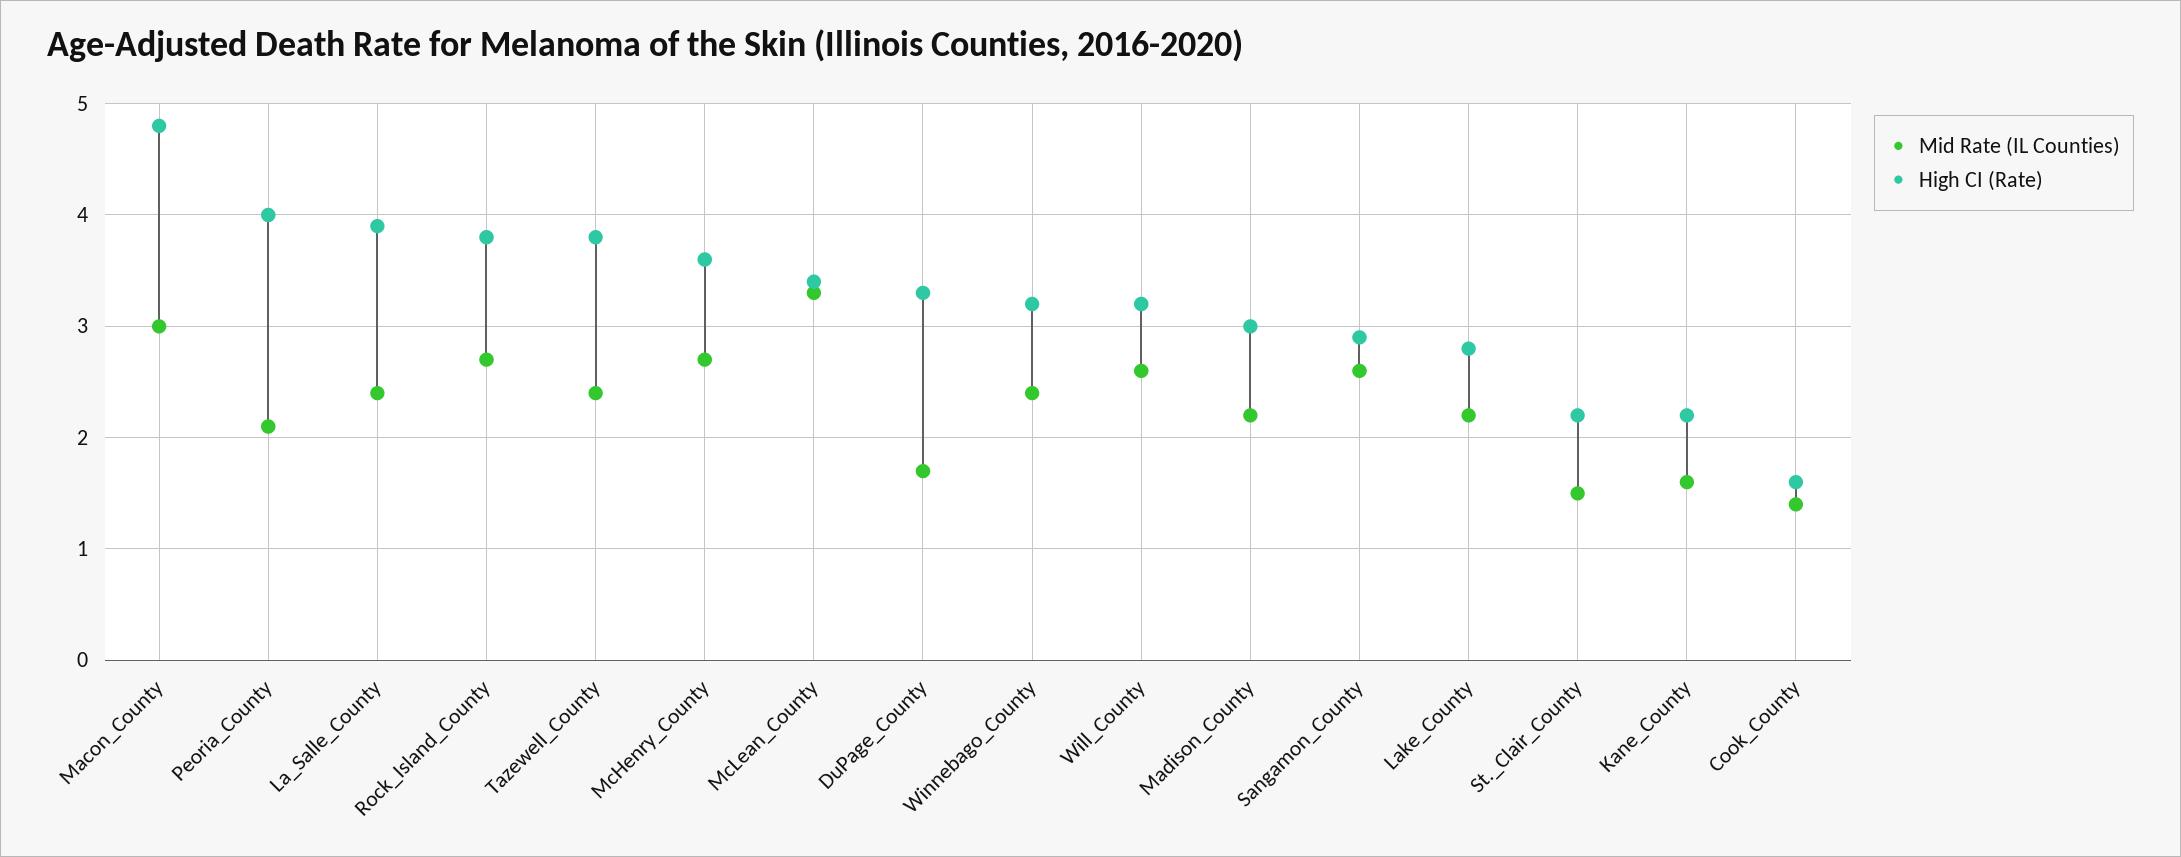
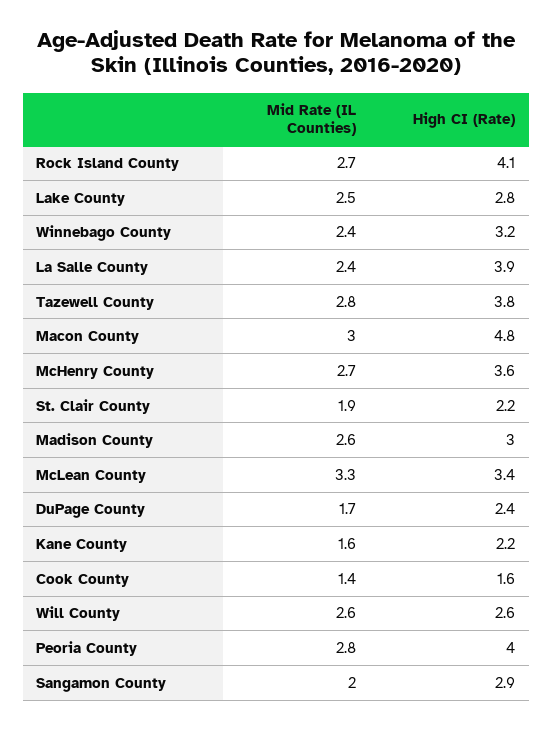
  {
    "Mid Rate (IL Counties)": {
      "Macon_County": 3,
-     "Peoria_County": 2.1,
+     "Peoria_County": 2.8,
      "La_Salle_County": 2.4,
      "Rock_Island_County": 2.7,
-     "Tazewell_County": 2.4,
+     "Tazewell_County": 2.8,
      "McHenry_County": 2.7,
      "McLean_County": 3.3,
      "DuPage_County": 1.7,
      "Winnebago_County": 2.4,
      "Will_County": 2.6,
-     "Madison_County": 2.2,
+     "Madison_County": 2.6,
-     "Sangamon_County": 2.6,
+     "Sangamon_County": 2,
-     "Lake_County": 2.2,
+     "Lake_County": 2.5,
-     "St._Clair_County": 1.5,
+     "St._Clair_County": 1.9,
      "Kane_County": 1.6,
      "Cook_County": 1.4
    },
    "High CI (Rate)": {
      "Macon_County": 4.8,
      "Peoria_County": 4,
      "La_Salle_County": 3.9,
-     "Rock_Island_County": 3.8,
+     "Rock_Island_County": 4.1,
      "Tazewell_County": 3.8,
      "McHenry_County": 3.6,
      "McLean_County": 3.4,
-     "DuPage_County": 3.3,
+     "DuPage_County": 2.4,
      "Winnebago_County": 3.2,
-     "Will_County": 3.2,
+     "Will_County": 2.6,
      "Madison_County": 3,
      "Sangamon_County": 2.9,
      "Lake_County": 2.8,
      "St._Clair_County": 2.2,
      "Kane_County": 2.2,
      "Cook_County": 1.6
    }
  }

